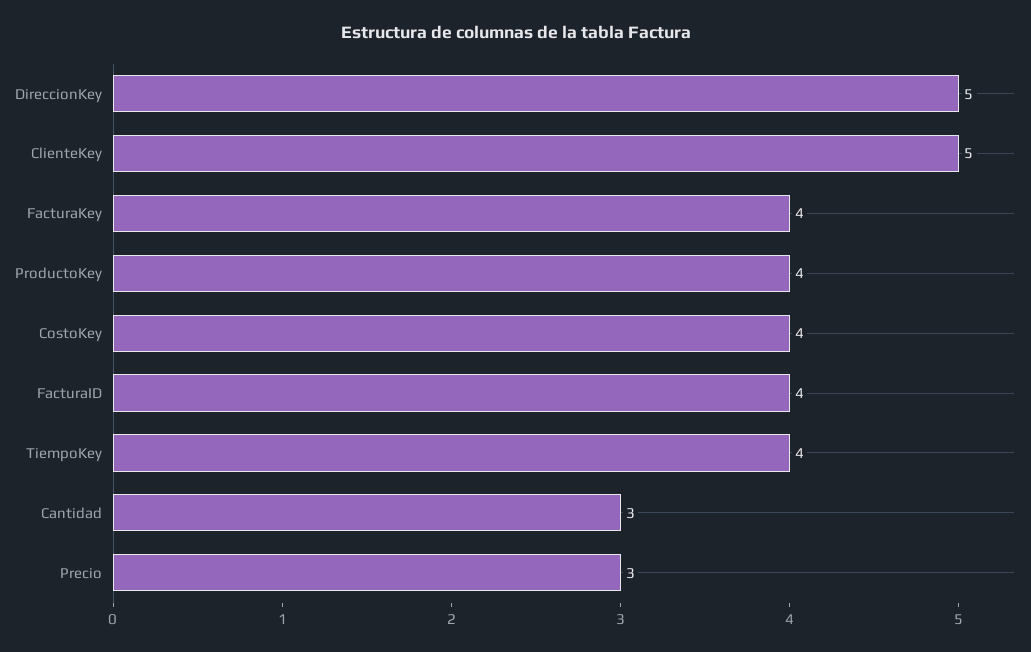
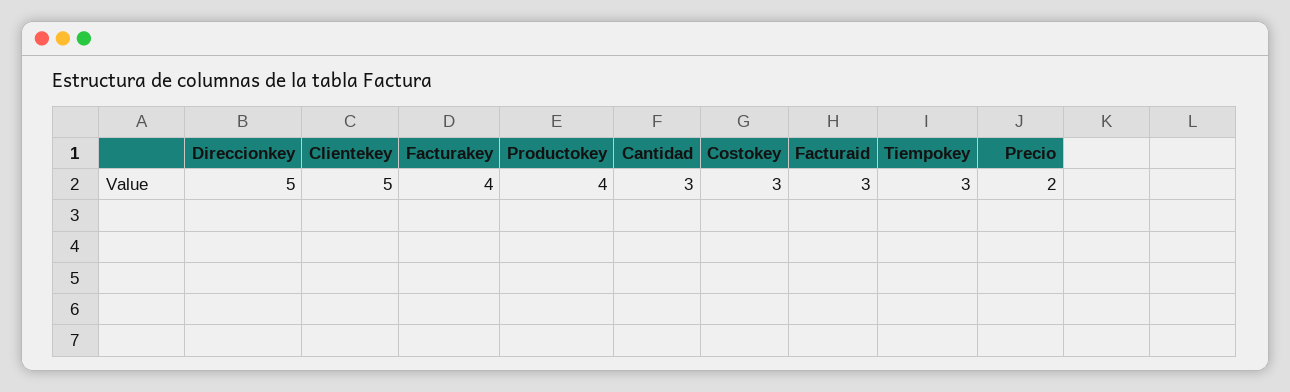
  {
    "DireccionKey": 5,
    "ClienteKey": 5,
    "FacturaKey": 4,
    "ProductoKey": 4,
-   "CostoKey": 4,
+   "CostoKey": 3,
-   "FacturaID": 4,
+   "FacturaID": 3,
-   "TiempoKey": 4,
+   "TiempoKey": 3,
    "Cantidad": 3,
-   "Precio": 3
+   "Precio": 2
  }

